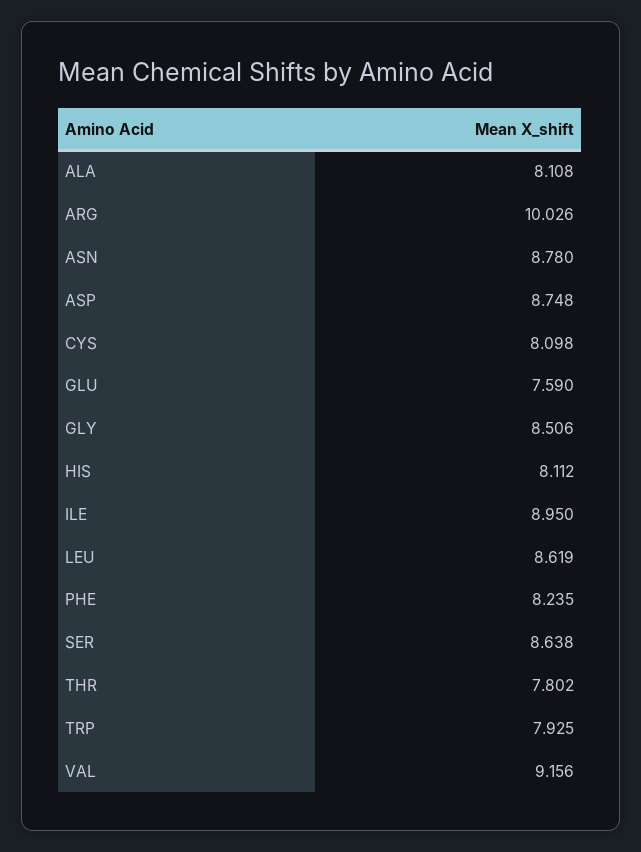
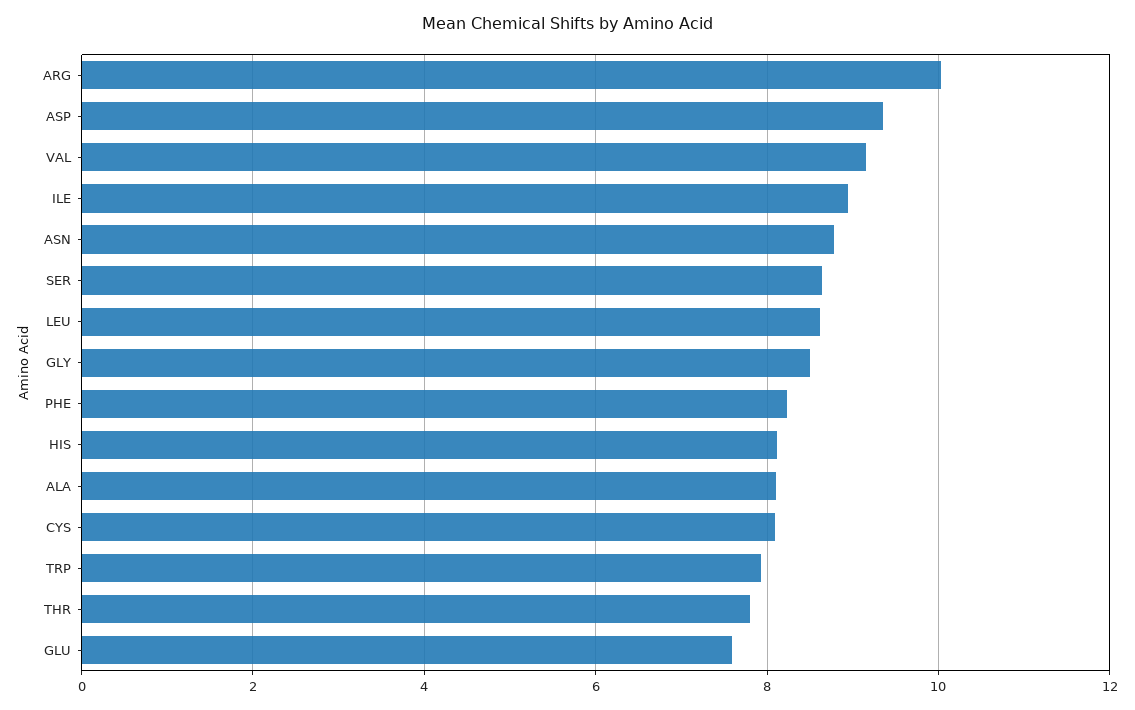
  {
    "ALA": 8.108,
    "ARG": 10.026,
    "ASN": 8.78,
-   "ASP": 8.748,
+   "ASP": 9.4,
    "CYS": 8.098,
    "GLU": 7.59,
    "GLY": 8.506,
    "HIS": 8.112,
    "ILE": 8.95,
    "LEU": 8.619,
    "PHE": 8.235,
    "SER": 8.638,
    "THR": 7.802,
    "TRP": 7.925,
    "VAL": 9.156
  }

